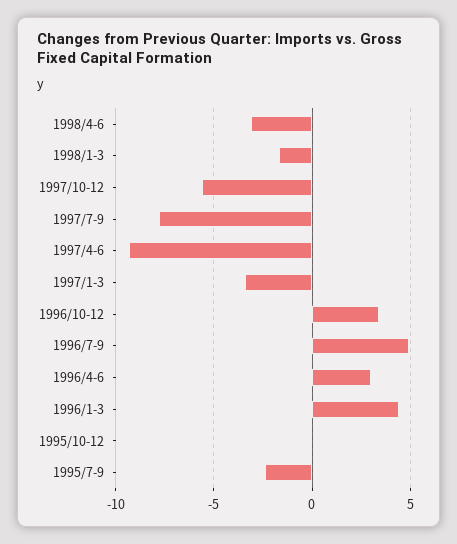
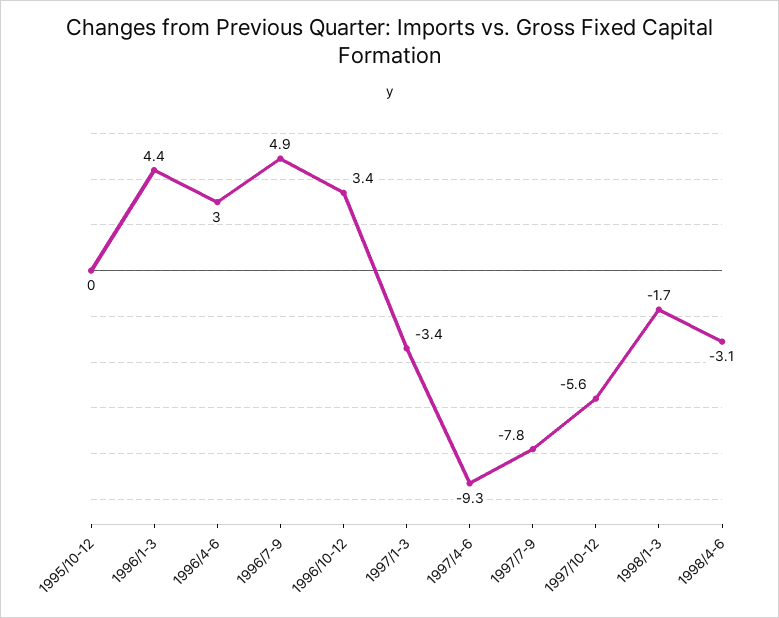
  {
    "1998/4-6": -3.1,
    "1998/1-3": -1.7,
    "1997/10-12": -5.6,
    "1997/7-9": -7.8,
    "1997/4-6": -9.3,
    "1997/1-3": -3.4,
    "1996/10-12": 3.4,
    "1996/7-9": 4.9,
    "1996/4-6": 3,
    "1996/1-3": 4.4,
-   "1995/10-12": 0,
+   "1995/10-12": 0
-   "1995/7-9": -2.5
  }

